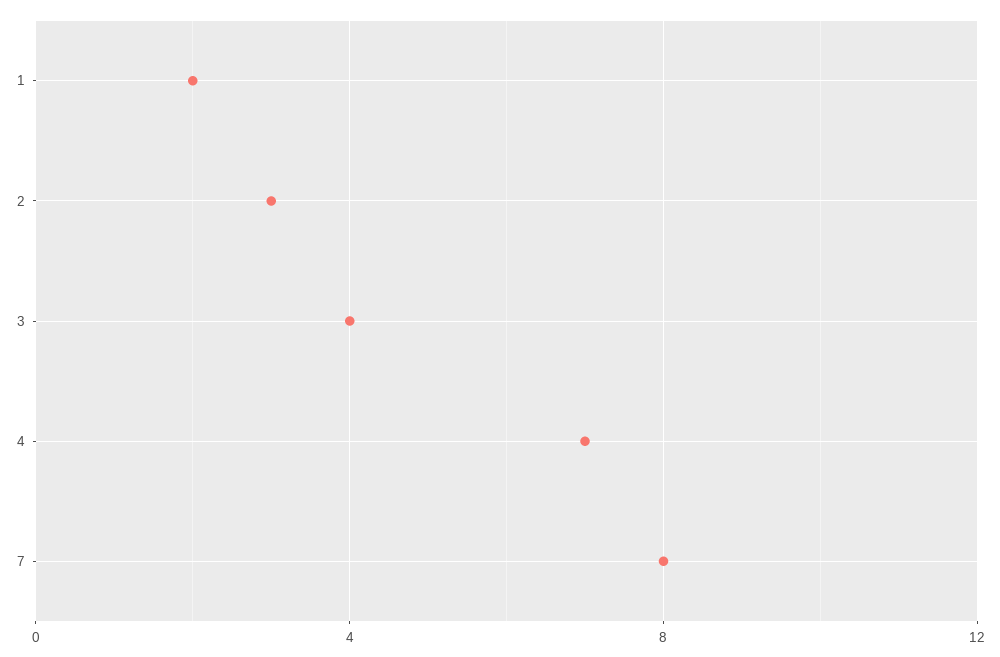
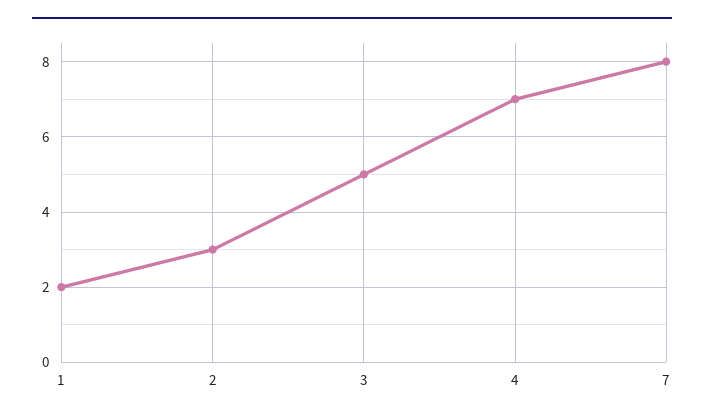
  {
    "1": 2,
    "2": 3,
-   "3": 4,
+   "3": 5,
    "4": 7,
    "7": 8
  }

